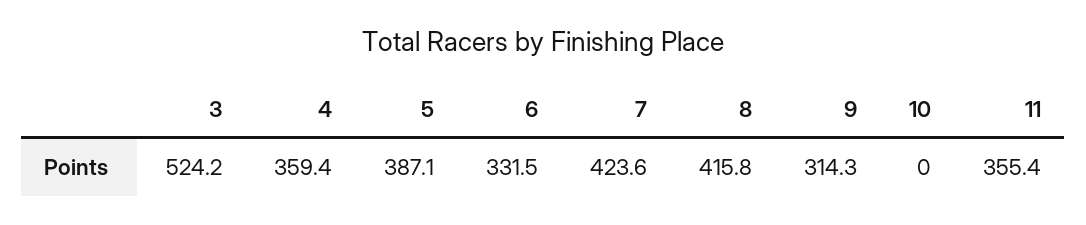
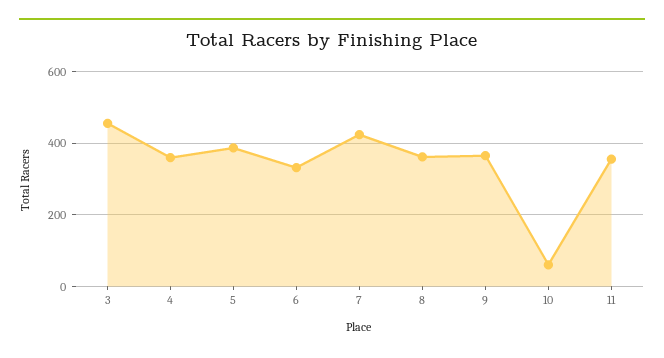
  {
-   "3": 524.2,
+   "3": 460,
    "4": 359.4,
    "5": 387.1,
    "6": 331.5,
    "7": 423.6,
-   "8": 415.8,
+   "8": 360,
-   "9": 314.3,
+   "9": 360,
-   "10": 0,
+   "10": 60,
    "11": 355.4
  }

